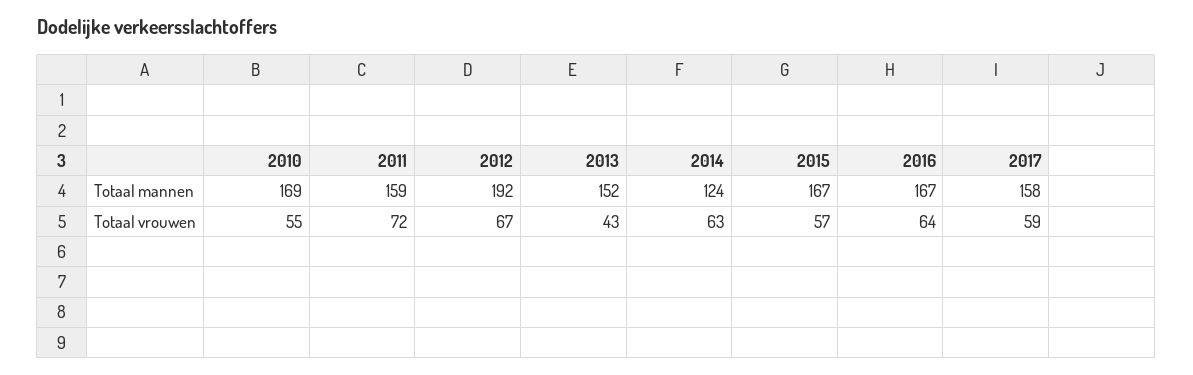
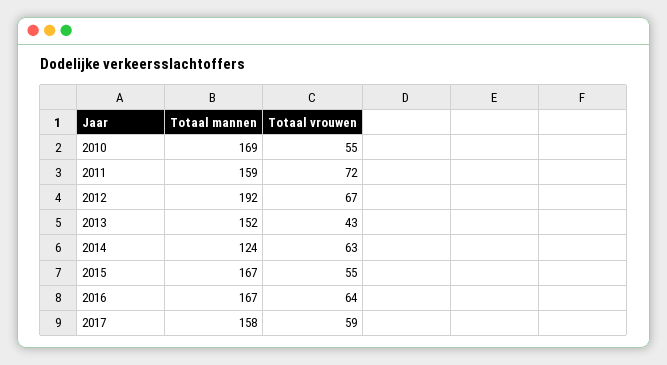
  {
    "2010": {
      "Totaal mannen": 169,
      "Totaal vrouwen": 55
    },
    "2011": {
      "Totaal mannen": 159,
      "Totaal vrouwen": 72
    },
    "2012": {
      "Totaal mannen": 192,
      "Totaal vrouwen": 67
    },
    "2013": {
      "Totaal mannen": 152,
      "Totaal vrouwen": 43
    },
    "2014": {
      "Totaal mannen": 124,
      "Totaal vrouwen": 63
    },
    "2015": {
      "Totaal mannen": 167,
-     "Totaal vrouwen": 57
+     "Totaal vrouwen": 55
    },
    "2016": {
      "Totaal mannen": 167,
      "Totaal vrouwen": 64
    },
    "2017": {
      "Totaal mannen": 158,
      "Totaal vrouwen": 59
    }
  }

